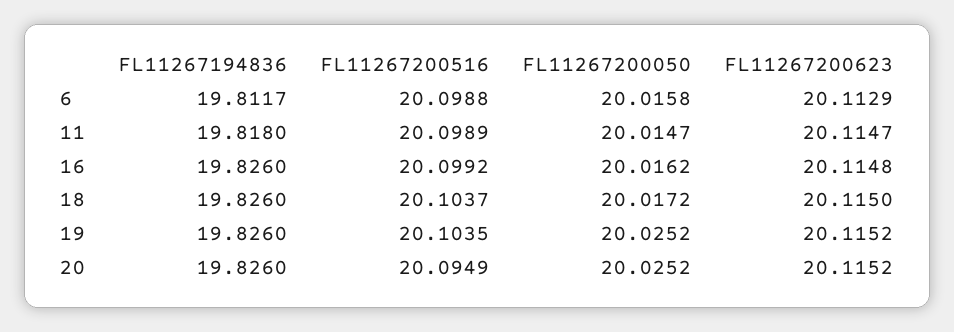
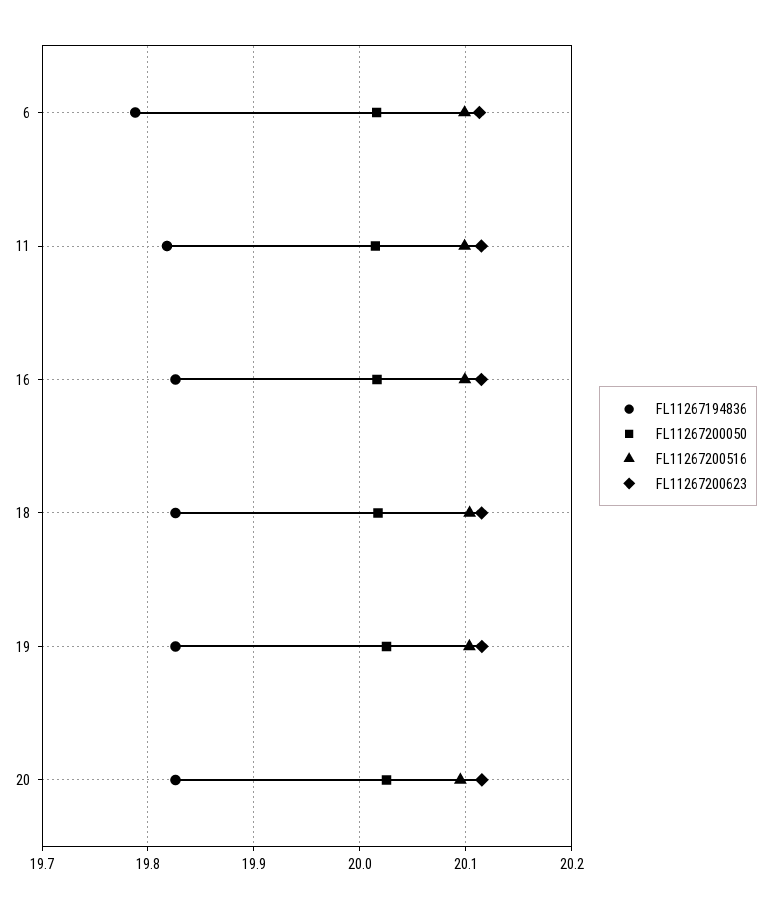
  {
    "FL11267194836": {
-     "6": 19.8117,
+     "6": 19.79,
      "11": 19.818,
      "16": 19.826,
      "18": 19.826,
      "19": 19.826,
      "20": 19.826
    },
    "FL11267200516": {
      "6": 20.0988,
      "11": 20.0989,
      "16": 20.0992,
      "18": 20.1037,
      "19": 20.1035,
      "20": 20.0949
    },
    "FL11267200050": {
      "6": 20.0158,
      "11": 20.0147,
      "16": 20.0162,
      "18": 20.0172,
      "19": 20.0252,
      "20": 20.0252
    },
    "FL11267200623": {
      "6": 20.1129,
      "11": 20.1147,
      "16": 20.1148,
      "18": 20.115,
      "19": 20.1152,
      "20": 20.1152
    }
  }

